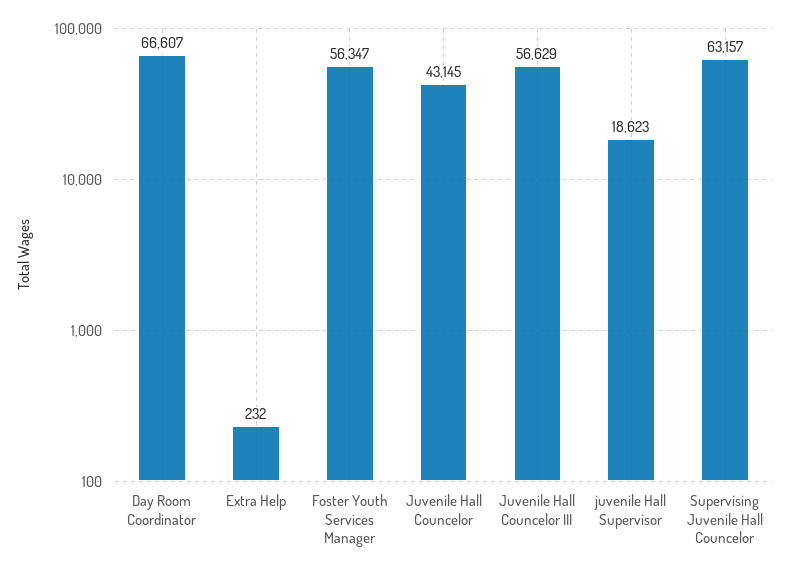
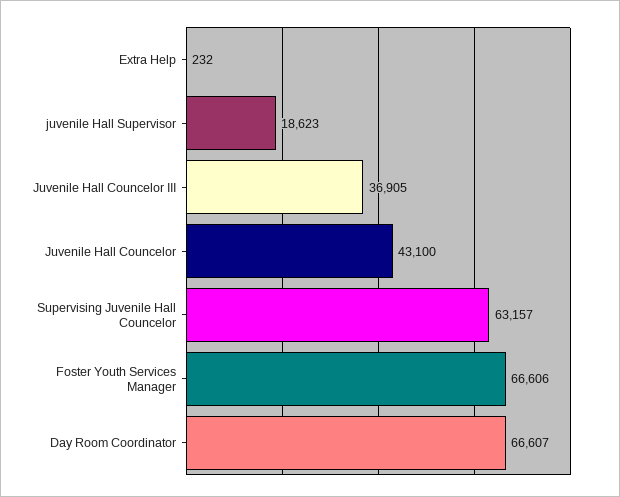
  {
    "Day Room Coordinator": 66607,
    "Extra Help": 232,
-   "Foster Youth Services Manager": 56347,
+   "Foster Youth Services Manager": 66606,
-   "Juvenile Hall Councelor": 43145,
+   "Juvenile Hall Councelor": 43100,
-   "Juvenile Hall Councelor III": 56629,
+   "Juvenile Hall Councelor III": 36905,
    "juvenile Hall Supervisor": 18623,
    "Supervising Juvenile Hall Councelor": 63157
  }

